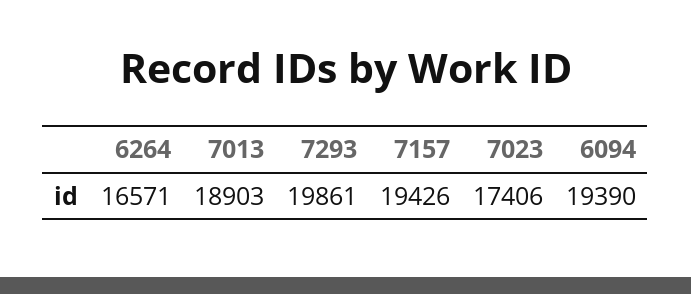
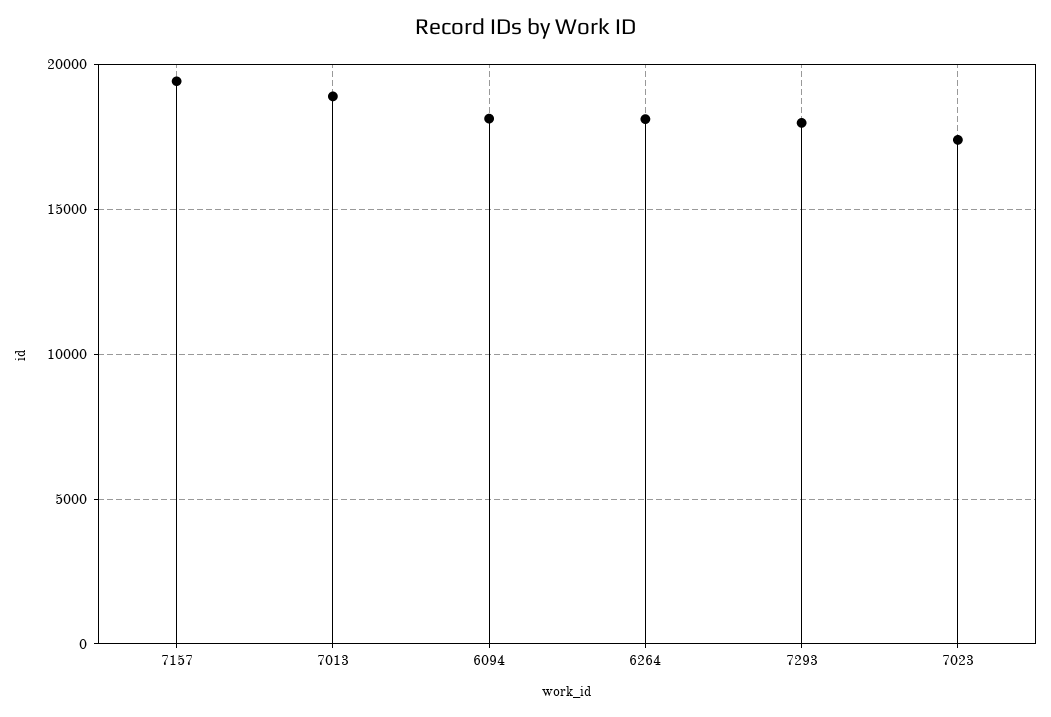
  {
-   "6264": 16571,
+   "6264": 18000,
    "7013": 18903,
-   "7293": 19861,
+   "7293": 18000,
    "7157": 19426,
    "7023": 17406,
-   "6094": 19390
+   "6094": 18000
  }

